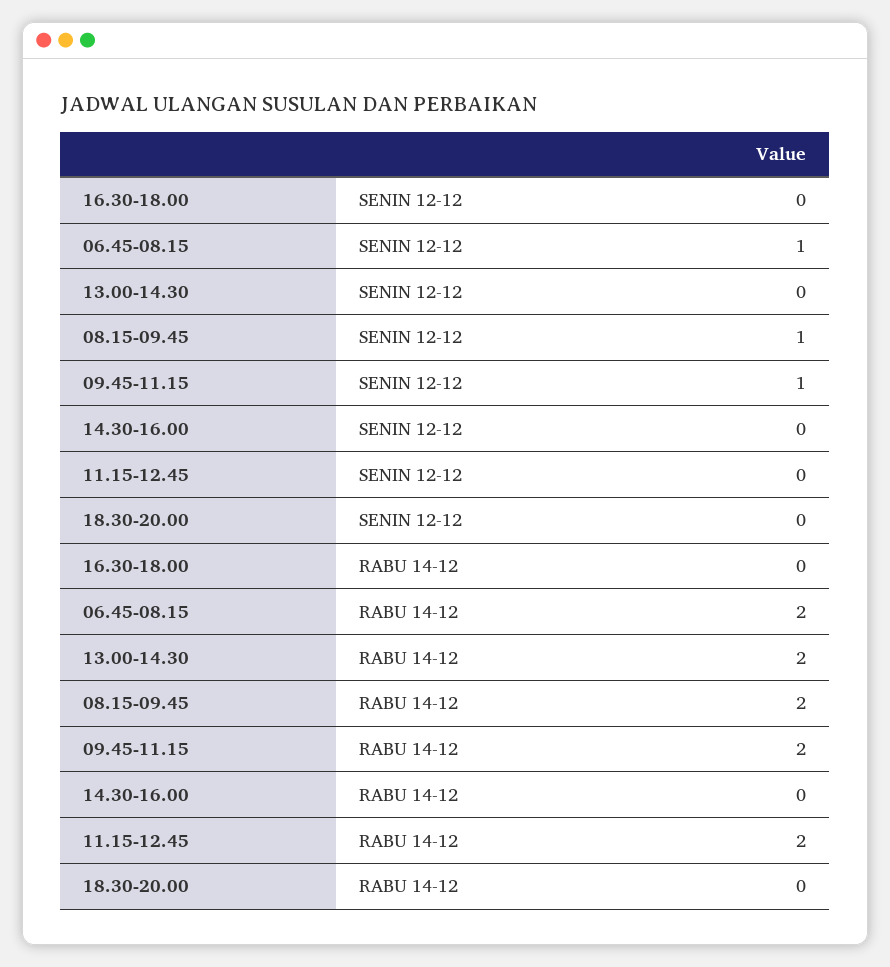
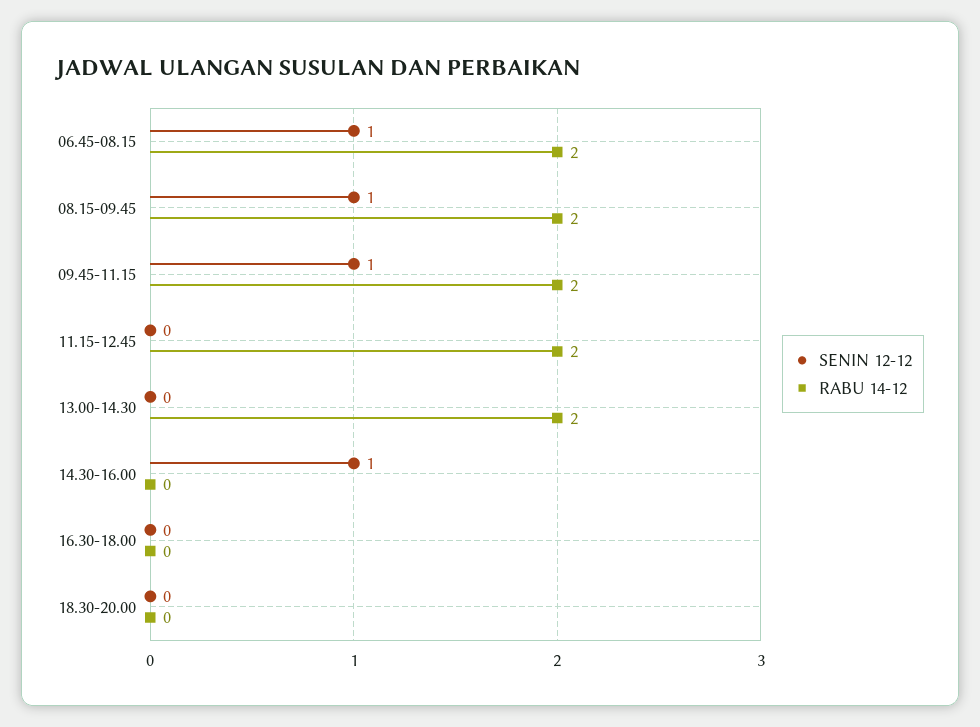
  {
    "SENIN 12-12": {
      "16.30-18.00": 0,
      "06.45-08.15": 1,
      "13.00-14.30": 0,
      "08.15-09.45": 1,
      "09.45-11.15": 1,
-     "14.30-16.00": 0,
+     "14.30-16.00": 1,
      "11.15-12.45": 0,
      "18.30-20.00": 0
    },
    "RABU 14-12": {
      "16.30-18.00": 0,
      "06.45-08.15": 2,
      "13.00-14.30": 2,
      "08.15-09.45": 2,
      "09.45-11.15": 2,
      "14.30-16.00": 0,
      "11.15-12.45": 2,
      "18.30-20.00": 0
    }
  }

